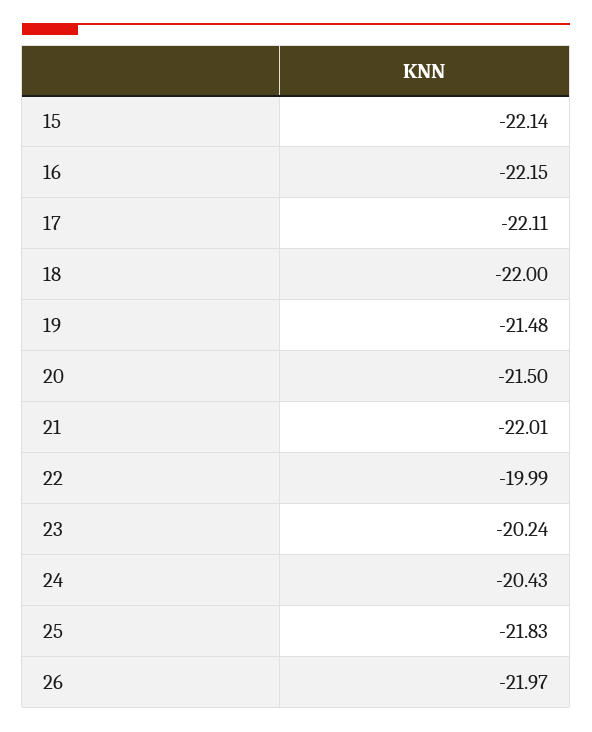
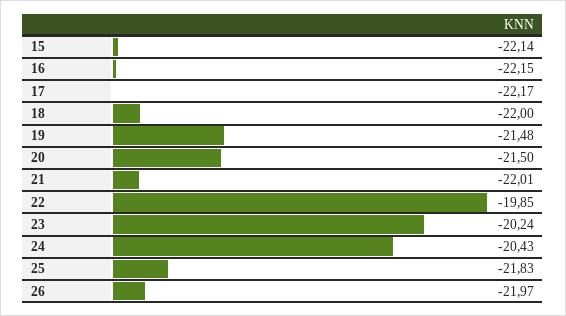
  {
    "15": -22.14,
    "16": -22.15,
-   "17": -22.11,
+   "17": -22.17,
    "18": -22,
    "19": -21.48,
    "20": -21.5,
    "21": -22.01,
-   "22": -19.99,
+   "22": -19.85,
    "23": -20.24,
    "24": -20.43,
    "25": -21.83,
    "26": -21.97
  }

